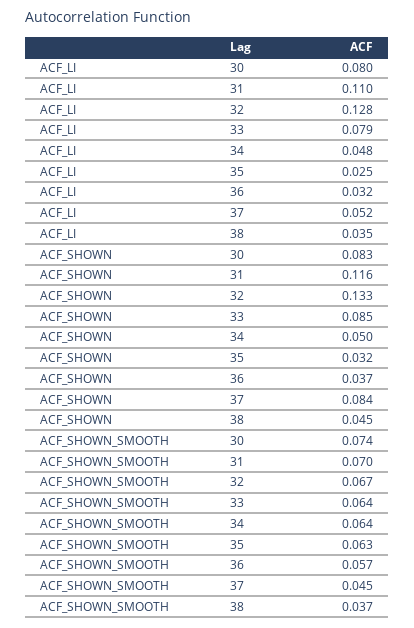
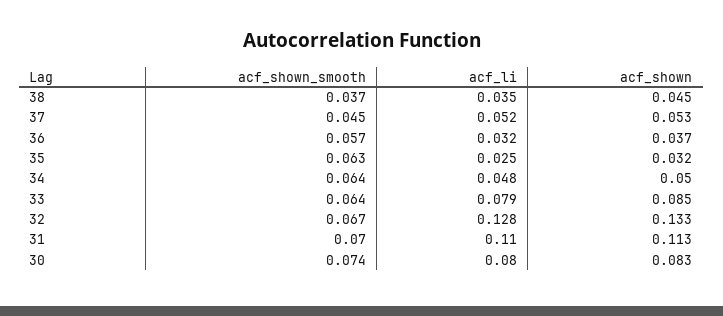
  {
    "ACF_LI": {
      "30": 0.08,
      "31": 0.11,
      "32": 0.128,
      "33": 0.079,
      "34": 0.048,
      "35": 0.025,
      "36": 0.032,
      "37": 0.052,
      "38": 0.035
    },
    "ACF_SHOWN": {
      "30": 0.083,
-     "31": 0.116,
+     "31": 0.113,
      "32": 0.133,
      "33": 0.085,
      "34": 0.05,
      "35": 0.032,
      "36": 0.037,
-     "37": 0.084,
+     "37": 0.053,
      "38": 0.045
    },
    "ACF_SHOWN_SMOOTH": {
      "30": 0.074,
      "31": 0.07,
      "32": 0.067,
      "33": 0.064,
      "34": 0.064,
      "35": 0.063,
      "36": 0.057,
      "37": 0.045,
      "38": 0.037
    }
  }

